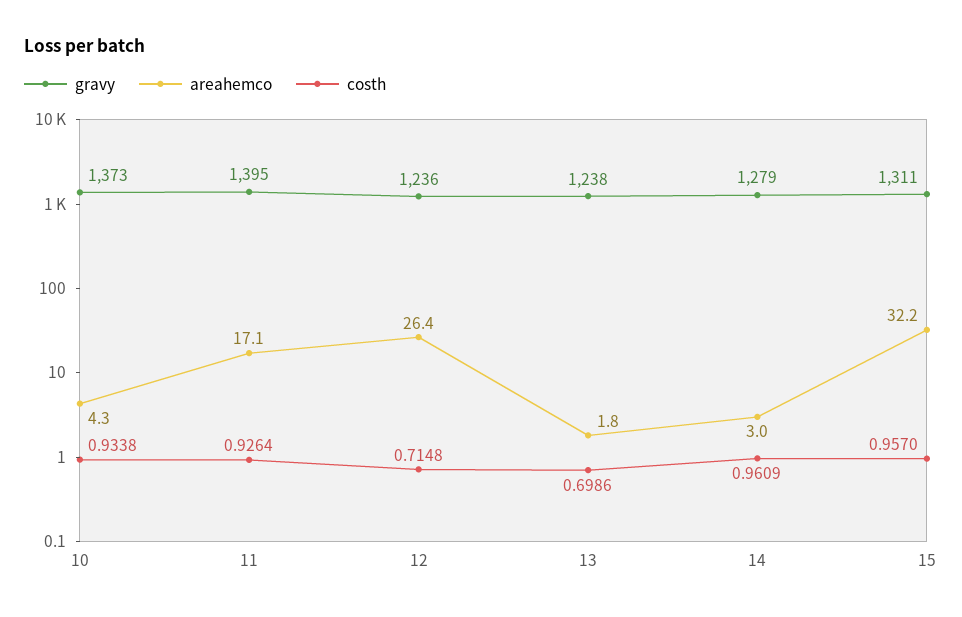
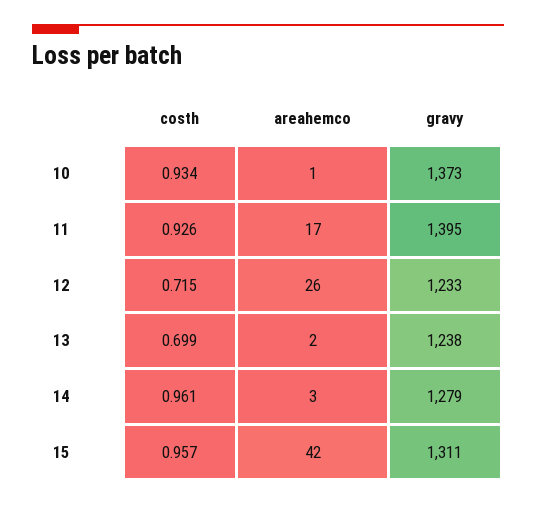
  {
    "gravy": {
      "10": 1373,
      "11": 1395,
-     "12": 1236,
+     "12": 1233,
      "13": 1238,
      "14": 1279,
      "15": 1311
    },
    "areahemco": {
-     "10": 4.3,
+     "10": 1,
      "11": 17.1,
      "12": 26.4,
      "13": 1.8,
      "14": 3,
-     "15": 32.2
+     "15": 42
    },
    "costh": {
      "10": 0.9338,
      "11": 0.9264,
      "12": 0.7148,
      "13": 0.6986,
      "14": 0.9609,
      "15": 0.957
    }
  }

